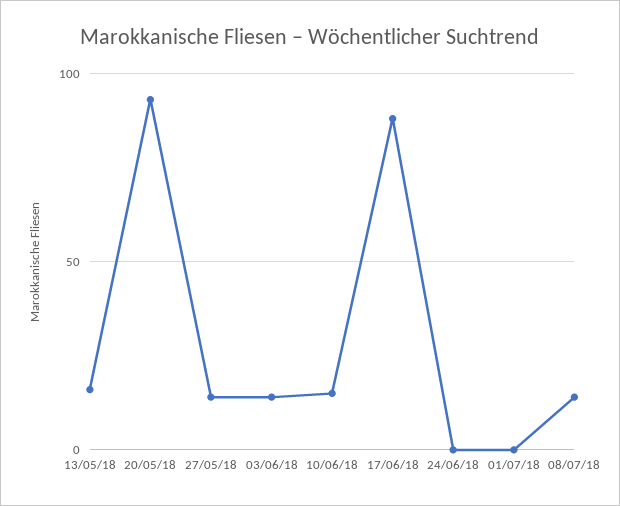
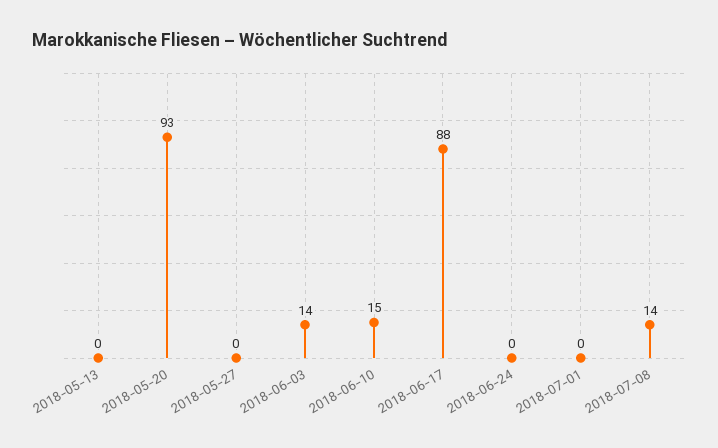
  {
-   "13/05/18": 15,
+   "13/05/18": 0,
    "20/05/18": 93,
-   "27/05/18": 15,
+   "27/05/18": 0,
    "03/06/18": 14,
    "10/06/18": 15,
    "17/06/18": 88,
    "24/06/18": 0,
    "01/07/18": 0,
    "08/07/18": 14
  }

